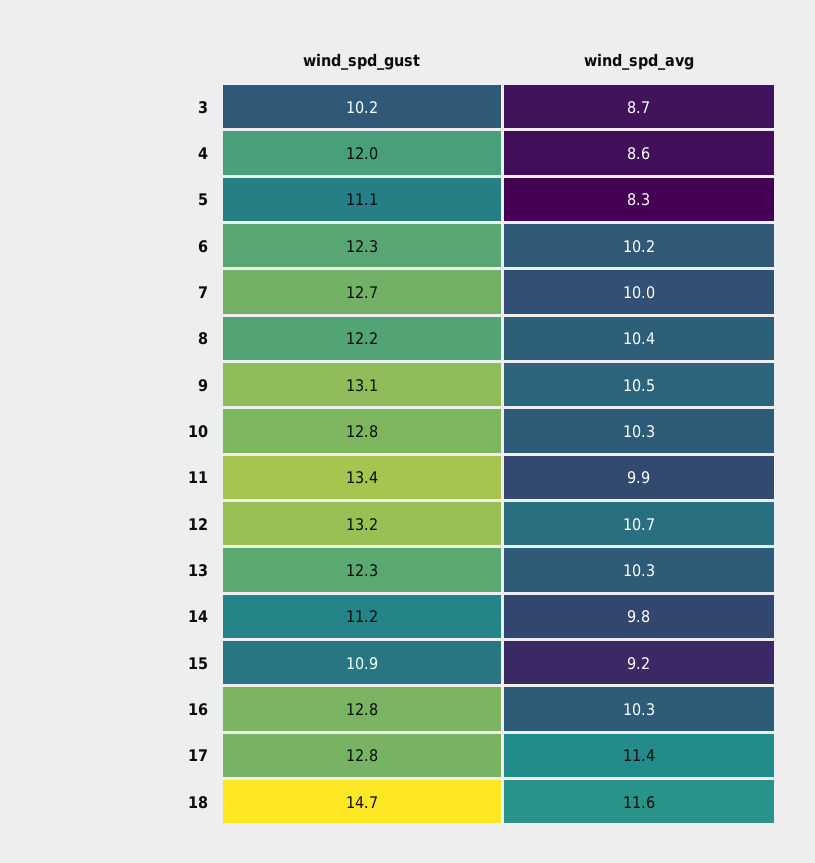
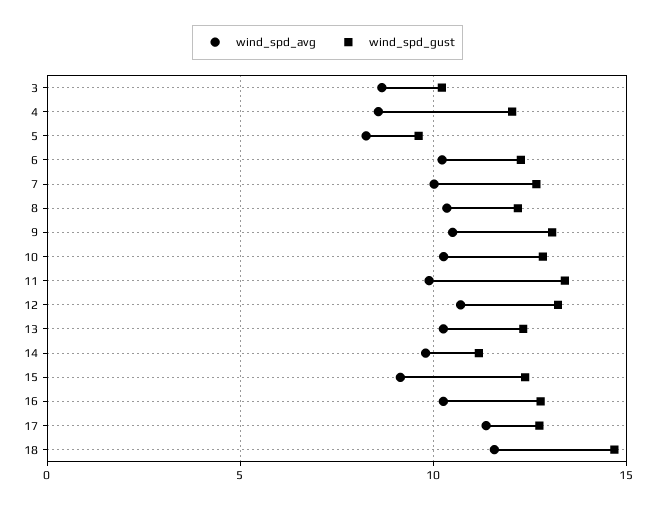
  {
    "wind_spd_gust": {
      "3": 10.2,
      "4": 12,
-     "5": 11.1,
+     "5": 9.5,
      "6": 12.3,
      "7": 12.7,
      "8": 12.2,
      "9": 13.1,
      "10": 12.8,
      "11": 13.4,
      "12": 13.2,
      "13": 12.3,
      "14": 11.2,
-     "15": 10.9,
+     "15": 12.5,
      "16": 12.8,
      "17": 12.8,
      "18": 14.7
    },
    "wind_spd_avg": {
      "3": 8.7,
      "4": 8.6,
      "5": 8.3,
      "6": 10.2,
      "7": 10,
      "8": 10.4,
      "9": 10.5,
      "10": 10.3,
      "11": 9.9,
      "12": 10.7,
      "13": 10.3,
      "14": 9.8,
      "15": 9.2,
      "16": 10.3,
      "17": 11.4,
      "18": 11.6
    }
  }

